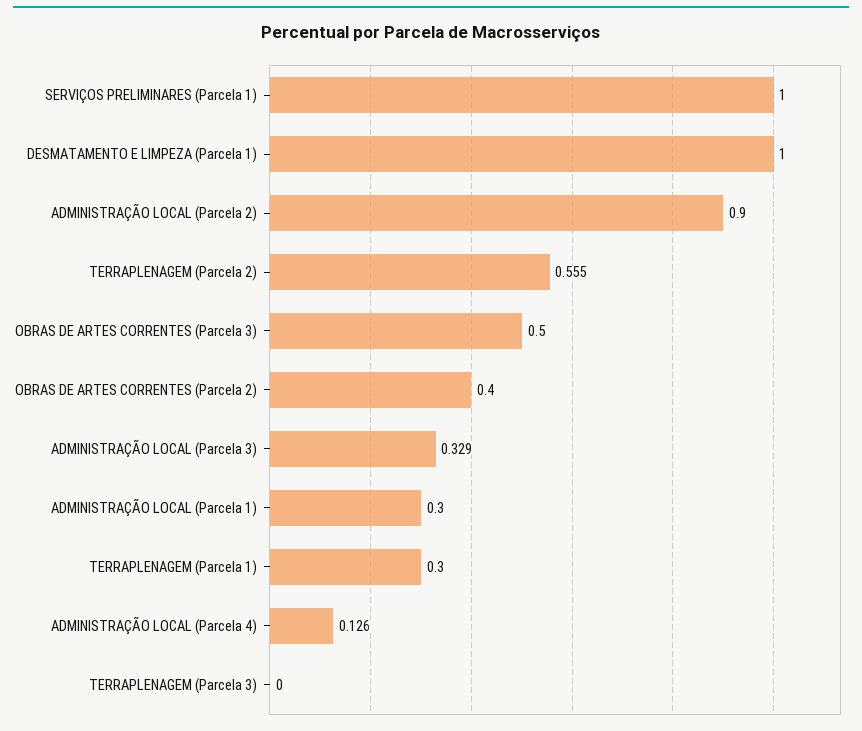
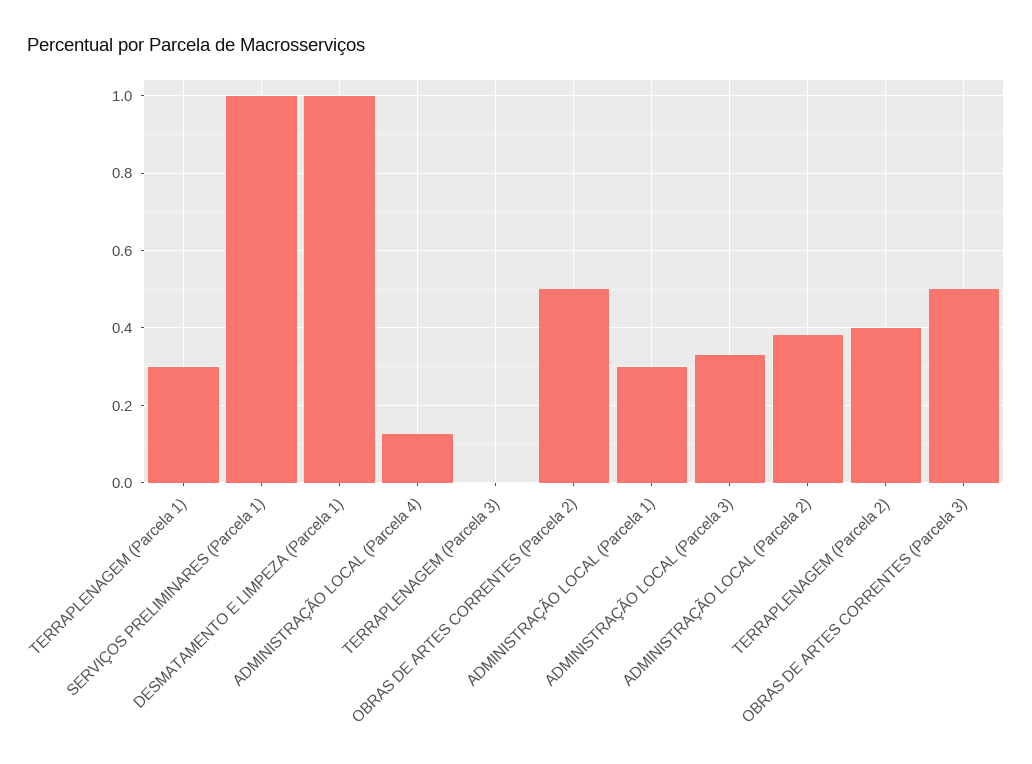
  {
    "SERVIÇOS PRELIMINARES (Parcela 1)": 1,
    "DESMATAMENTO E LIMPEZA (Parcela 1)": 1,
-   "ADMINISTRAÇÃO LOCAL (Parcela 2)": 0.9,
+   "ADMINISTRAÇÃO LOCAL (Parcela 2)": 0.38,
-   "TERRAPLENAGEM (Parcela 2)": 0.555,
+   "TERRAPLENAGEM (Parcela 2)": 0.4,
    "OBRAS DE ARTES CORRENTES (Parcela 3)": 0.5,
-   "OBRAS DE ARTES CORRENTES (Parcela 2)": 0.4,
+   "OBRAS DE ARTES CORRENTES (Parcela 2)": 0.5,
    "ADMINISTRAÇÃO LOCAL (Parcela 3)": 0.329,
    "ADMINISTRAÇÃO LOCAL (Parcela 1)": 0.3,
    "TERRAPLENAGEM (Parcela 1)": 0.3,
    "ADMINISTRAÇÃO LOCAL (Parcela 4)": 0.126,
    "TERRAPLENAGEM (Parcela 3)": 0
  }

